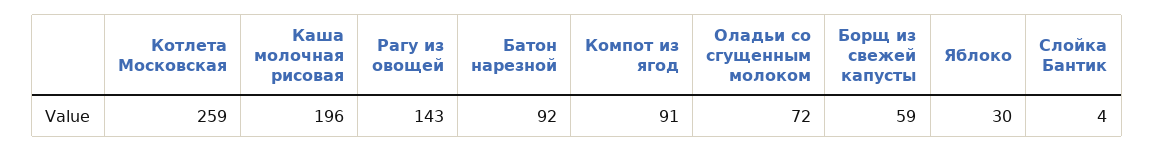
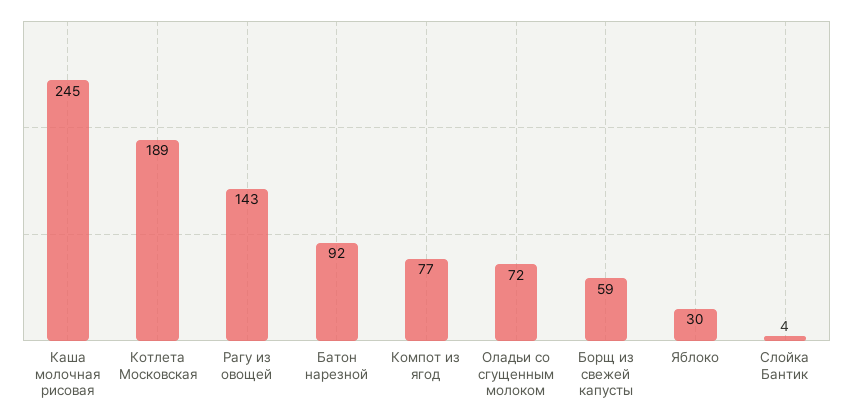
  {
-   "Котлета Московская": 259,
+   "Котлета Московская": 189,
-   "Каша молочная рисовая": 196,
+   "Каша молочная рисовая": 245,
    "Рагу из овощей": 143,
    "Батон нарезной": 92,
-   "Компот из ягод": 91,
+   "Компот из ягод": 77,
    "Оладьи со сгущенным молоком": 72,
    "Борщ из свежей капусты": 59,
    "Яблоко": 30,
    "Слойка Бантик": 4
  }

